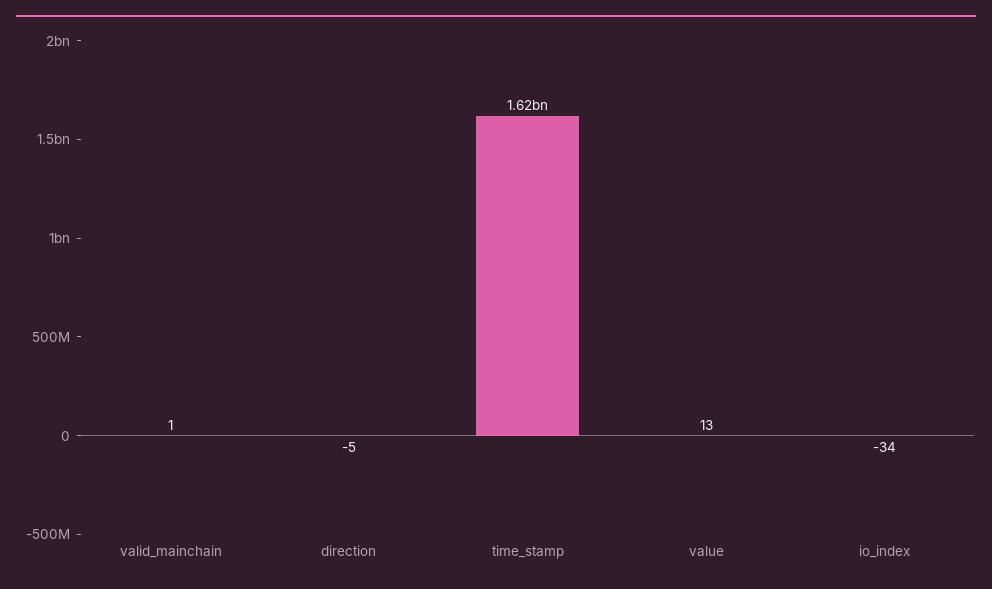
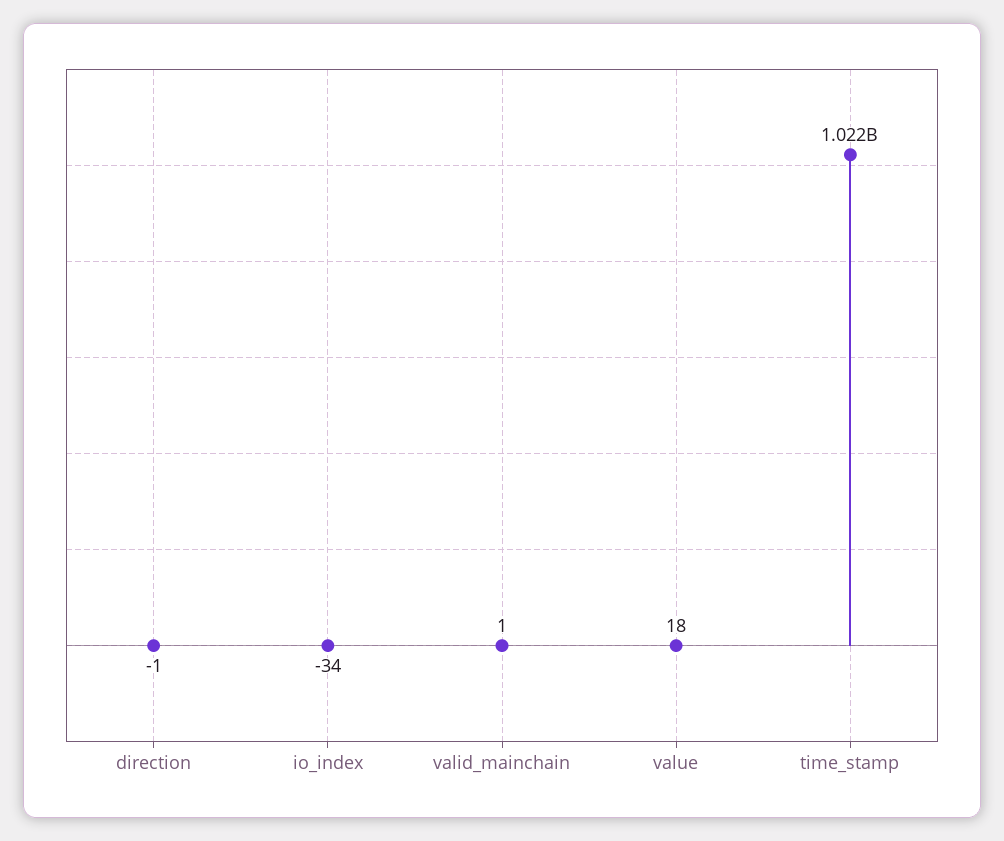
  {
    "valid_mainchain": 1,
-   "direction": -5,
+   "direction": -1,
-   "time_stamp": 1620000000,
+   "time_stamp": 1022000000,
-   "value": 13,
+   "value": 18,
    "io_index": -34
  }

